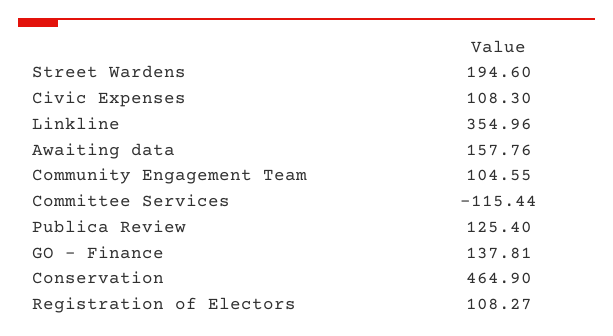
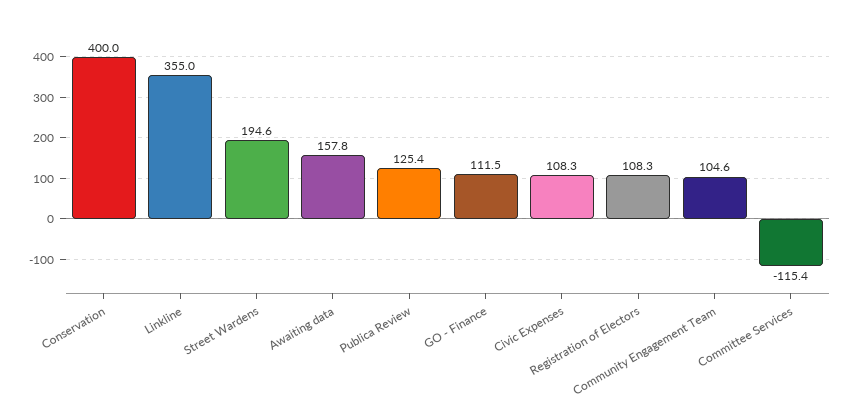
  {
    "Street Wardens": 194.6,
    "Civic Expenses": 108.3,
    "Linkline": 354.96,
    "Awaiting data": 157.76,
    "Community Engagement Team": 104.55,
    "Committee Services": -115.44,
    "Publica Review": 125.4,
-   "GO - Finance": 137.81,
+   "GO - Finance": 111.5,
-   "Conservation": 464.9,
+   "Conservation": 400,
    "Registration of Electors": 108.27
  }

